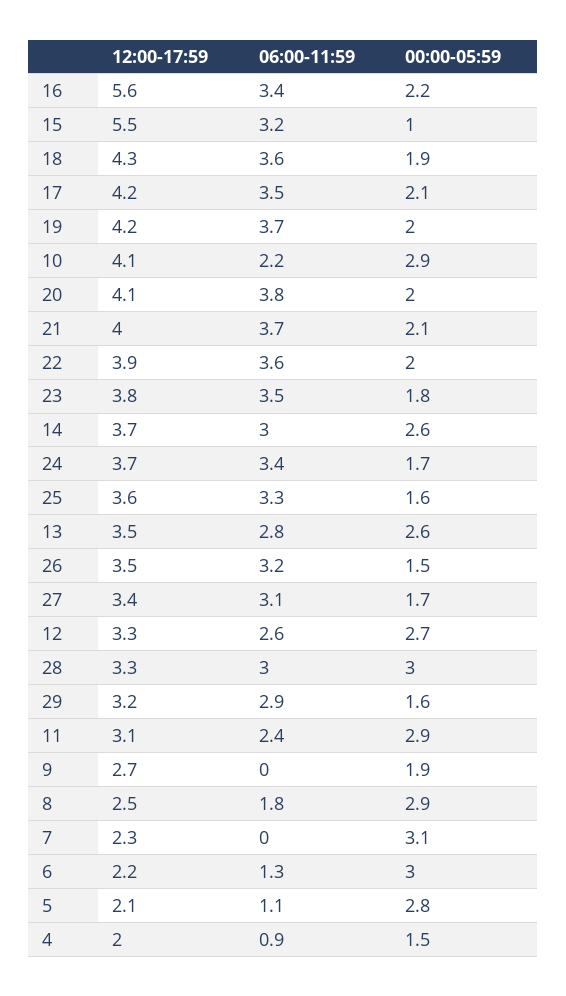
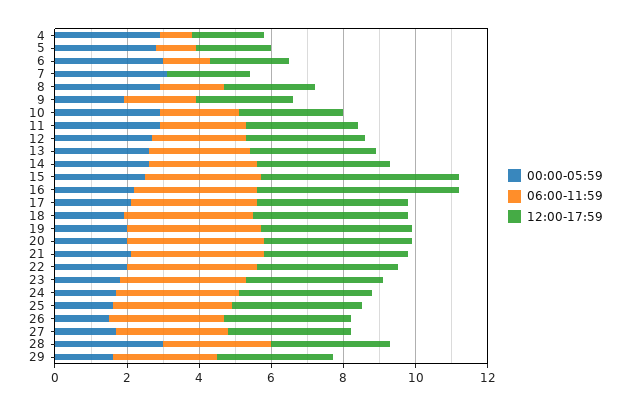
  {
    "12:00-17:59": {
      "16": 5.6,
      "15": 5.5,
      "18": 4.3,
      "17": 4.2,
      "19": 4.2,
-     "10": 4.1,
+     "10": 3,
      "20": 4.1,
      "21": 4,
      "22": 3.9,
      "23": 3.8,
      "14": 3.7,
      "24": 3.7,
      "25": 3.6,
      "13": 3.5,
      "26": 3.5,
      "27": 3.4,
      "12": 3.3,
      "28": 3.3,
      "29": 3.2,
      "11": 3.1,
      "9": 2.7,
      "8": 2.5,
      "7": 2.3,
      "6": 2.2,
      "5": 2.1,
      "4": 2
    },
    "06:00-11:59": {
      "16": 3.4,
      "15": 3.2,
      "18": 3.6,
      "17": 3.5,
      "19": 3.7,
      "10": 2.2,
      "20": 3.8,
      "21": 3.7,
      "22": 3.6,
      "23": 3.5,
      "14": 3,
      "24": 3.4,
      "25": 3.3,
      "13": 2.8,
      "26": 3.2,
      "27": 3.1,
      "12": 2.6,
      "28": 3,
      "29": 2.9,
      "11": 2.4,
-     "9": 0,
+     "9": 2,
      "8": 1.8,
      "7": 0,
      "6": 1.3,
      "5": 1.1,
      "4": 0.9
    },
    "00:00-05:59": {
      "16": 2.2,
-     "15": 1,
+     "15": 2.5,
      "18": 1.9,
      "17": 2.1,
      "19": 2,
      "10": 2.9,
      "20": 2,
      "21": 2.1,
      "22": 2,
      "23": 1.8,
      "14": 2.6,
      "24": 1.7,
      "25": 1.6,
      "13": 2.6,
      "26": 1.5,
      "27": 1.7,
      "12": 2.7,
      "28": 3,
      "29": 1.6,
      "11": 2.9,
      "9": 1.9,
      "8": 2.9,
      "7": 3.1,
      "6": 3,
      "5": 2.8,
-     "4": 1.5
+     "4": 3
    }
  }

